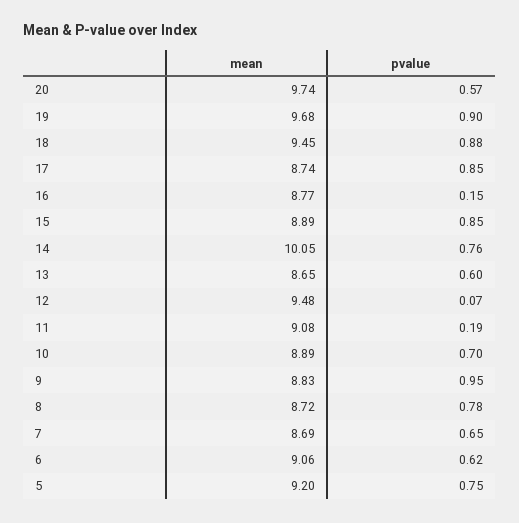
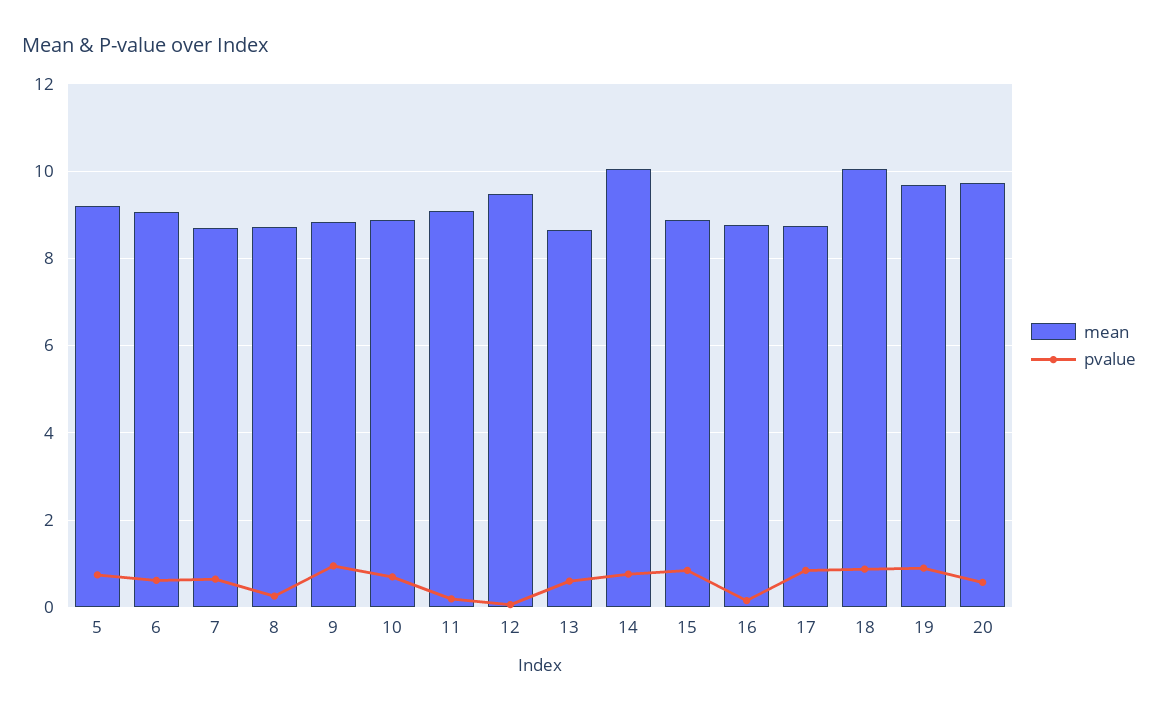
  {
    "mean": {
      "20": 9.74,
      "19": 9.68,
-     "18": 9.45,
+     "18": 10,
      "17": 8.74,
      "16": 8.77,
      "15": 8.89,
      "14": 10.05,
      "13": 8.65,
      "12": 9.48,
      "11": 9.08,
      "10": 8.89,
      "9": 8.83,
      "8": 8.72,
      "7": 8.69,
      "6": 9.06,
      "5": 9.2
    },
    "pvalue": {
      "20": 0.57,
      "19": 0.9,
      "18": 0.88,
      "17": 0.85,
      "16": 0.15,
      "15": 0.85,
      "14": 0.76,
      "13": 0.6,
      "12": 0.07,
      "11": 0.19,
      "10": 0.7,
      "9": 0.95,
-     "8": 0.78,
+     "8": 0.2,
      "7": 0.65,
      "6": 0.62,
      "5": 0.75
    }
  }

